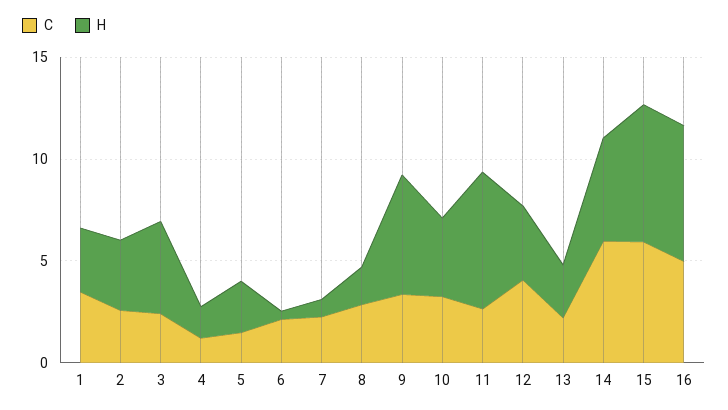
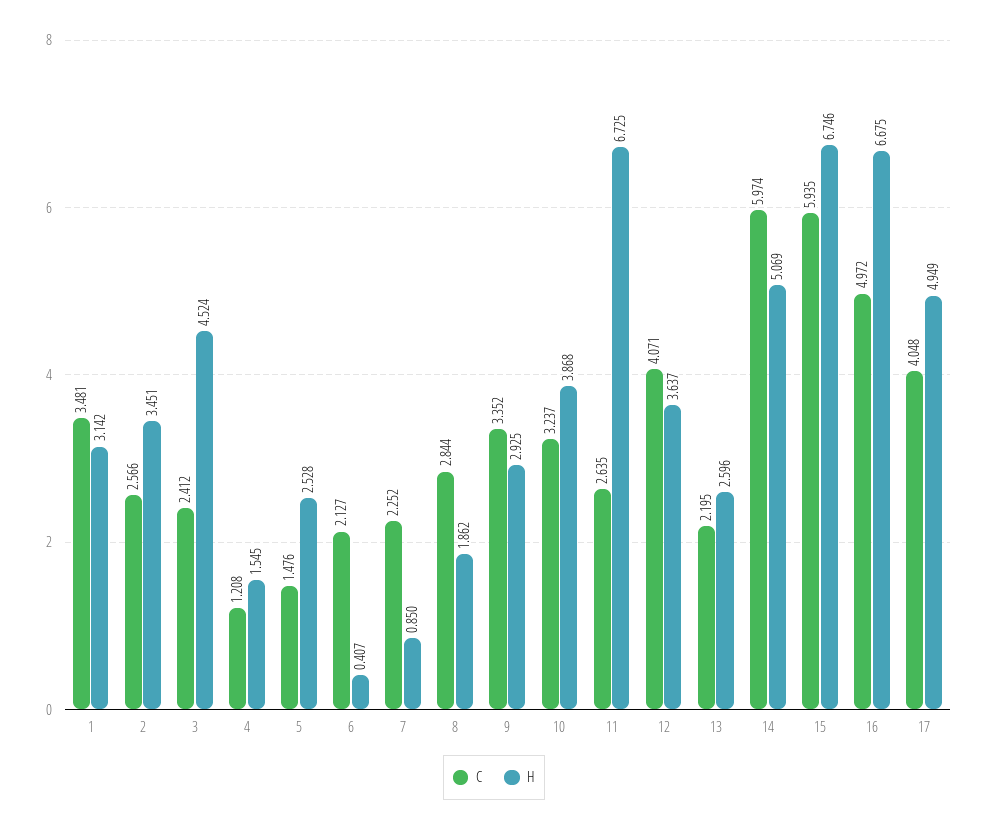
  {
    "C": {
      "1": 3.481,
      "2": 2.566,
      "3": 2.412,
      "4": 1.208,
      "5": 1.476,
      "6": 2.127,
      "7": 2.252,
      "8": 2.844,
      "9": 3.352,
      "10": 3.237,
      "11": 2.635,
      "12": 4.071,
      "13": 2.195,
      "14": 5.974,
      "15": 5.935,
-     "16": 4.972
+     "16": 4.972,
+     "17": 4.048
    },
    "H": {
      "1": 3.142,
      "2": 3.451,
      "3": 4.524,
      "4": 1.545,
      "5": 2.528,
      "6": 0.407,
      "7": 0.85,
      "8": 1.862,
-     "9": 6,
+     "9": 2.925,
      "10": 3.868,
      "11": 6.725,
      "12": 3.637,
      "13": 2.596,
      "14": 5.069,
      "15": 6.746,
-     "16": 6.675
+     "16": 6.675,
+     "17": 4.949
    }
  }

